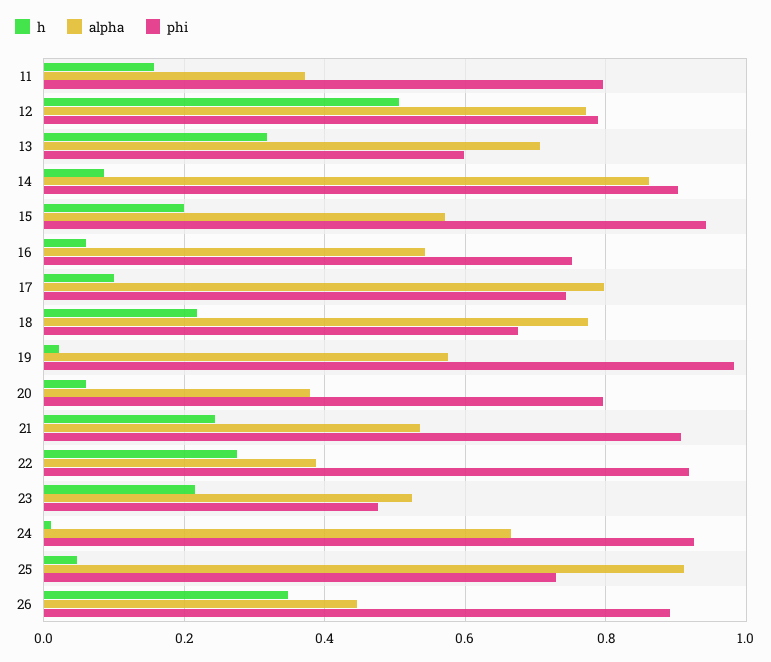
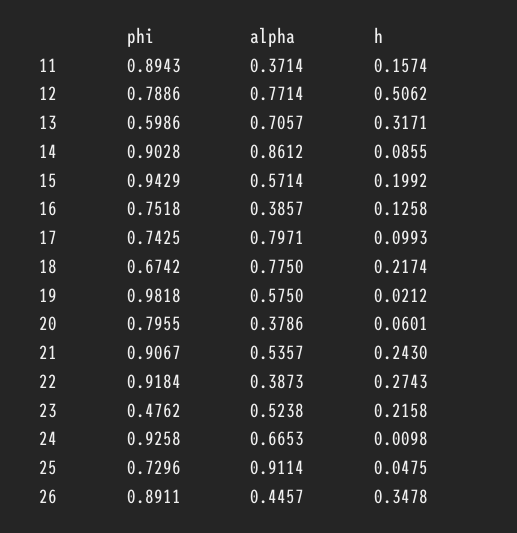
  {
    "h": {
      "11": 0.1574,
      "12": 0.5062,
      "13": 0.3171,
      "14": 0.0855,
      "15": 0.1992,
-     "16": 0.06,
+     "16": 0.1258,
      "17": 0.0993,
      "18": 0.2174,
      "19": 0.0212,
      "20": 0.0601,
      "21": 0.243,
      "22": 0.2743,
      "23": 0.2158,
      "24": 0.0098,
      "25": 0.0475,
      "26": 0.3478
    },
    "alpha": {
      "11": 0.3714,
      "12": 0.7714,
      "13": 0.7057,
      "14": 0.8612,
      "15": 0.5714,
-     "16": 0.54,
+     "16": 0.3857,
      "17": 0.7971,
      "18": 0.775,
      "19": 0.575,
      "20": 0.3786,
      "21": 0.5357,
      "22": 0.3873,
      "23": 0.5238,
      "24": 0.6653,
      "25": 0.9114,
      "26": 0.4457
    },
    "phi": {
-     "11": 0.8,
+     "11": 0.8943,
      "12": 0.7886,
      "13": 0.5986,
      "14": 0.9028,
      "15": 0.9429,
      "16": 0.7518,
      "17": 0.7425,
      "18": 0.6742,
      "19": 0.9818,
      "20": 0.7955,
      "21": 0.9067,
      "22": 0.9184,
      "23": 0.4762,
      "24": 0.9258,
      "25": 0.7296,
      "26": 0.8911
    }
  }

